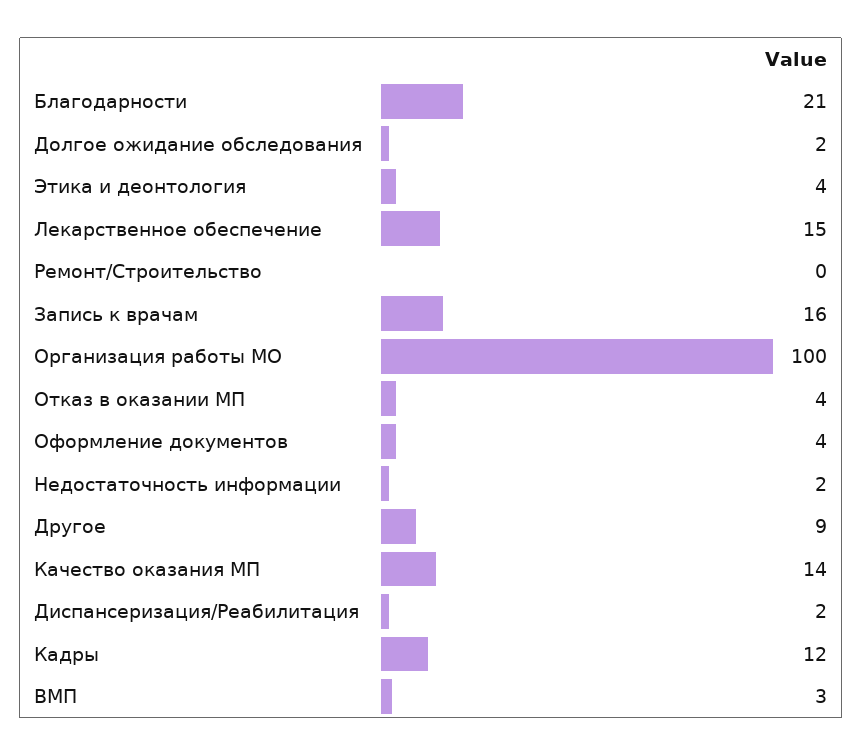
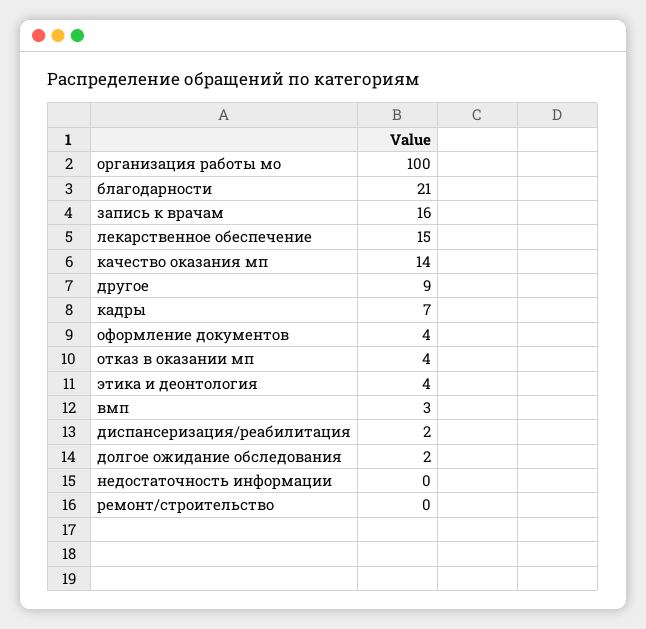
  {
    "Благодарности": 21,
    "Долгое ожидание обследования": 2,
    "Этика и деонтология": 4,
    "Лекарственное обеспечение": 15,
    "Ремонт/Строительство": 0,
    "Запись к врачам": 16,
    "Организация работы МО": 100,
    "Отказ в оказании МП": 4,
    "Оформление документов": 4,
-   "Недостаточность информации": 2,
+   "Недостаточность информации": 0,
    "Другое": 9,
    "Качество оказания МП": 14,
    "Диспансеризация/Реабилитация": 2,
-   "Кадры": 12,
+   "Кадры": 7,
    "ВМП": 3
  }

